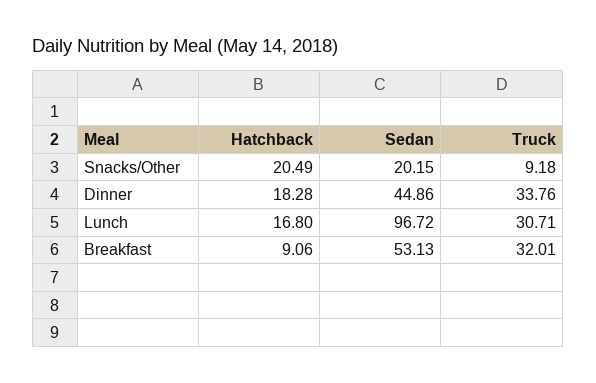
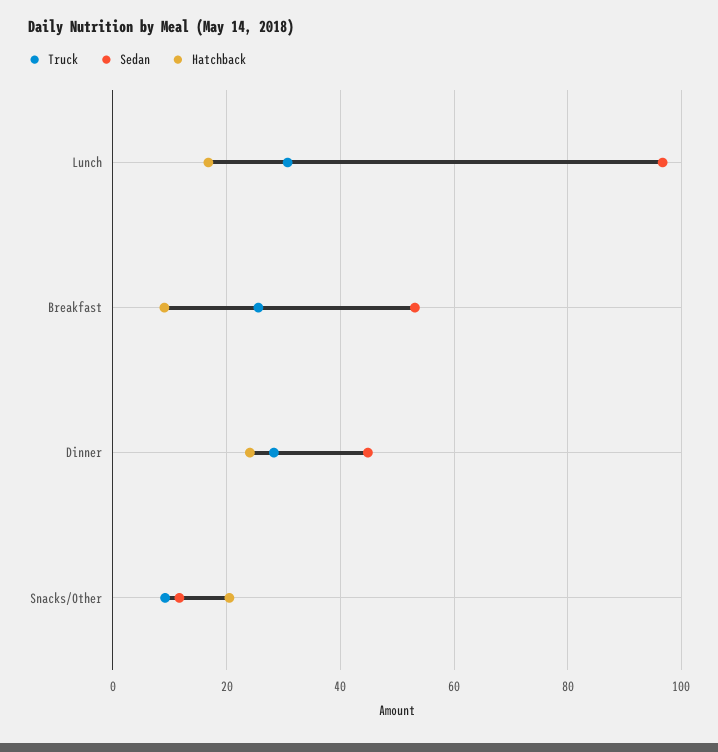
  {
    "Hatchback": {
      "Snacks/Other": 20.49,
-     "Dinner": 18.28,
+     "Dinner": 24,
      "Lunch": 16.8,
      "Breakfast": 9.06
    },
    "Sedan": {
-     "Snacks/Other": 20.15,
+     "Snacks/Other": 12,
      "Dinner": 44.86,
      "Lunch": 96.72,
      "Breakfast": 53.13
    },
    "Truck": {
      "Snacks/Other": 9.18,
-     "Dinner": 33.76,
+     "Dinner": 28,
      "Lunch": 30.71,
-     "Breakfast": 32.01
+     "Breakfast": 26
    }
  }

